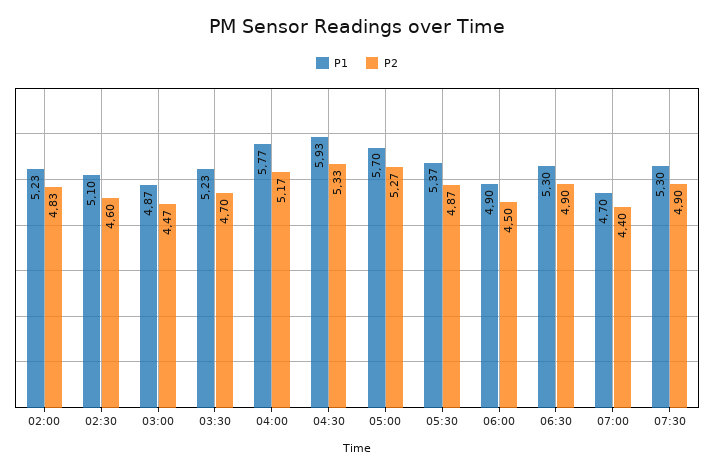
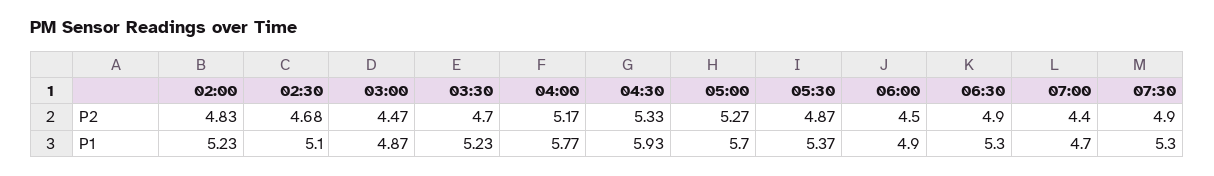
  {
    "P1": {
      "02:00": 5.23,
      "02:30": 5.1,
      "03:00": 4.87,
      "03:30": 5.23,
      "04:00": 5.77,
      "04:30": 5.93,
      "05:00": 5.7,
      "05:30": 5.37,
      "06:00": 4.9,
      "06:30": 5.3,
      "07:00": 4.7,
      "07:30": 5.3
    },
    "P2": {
      "02:00": 4.83,
-     "02:30": 4.6,
+     "02:30": 4.68,
      "03:00": 4.47,
      "03:30": 4.7,
      "04:00": 5.17,
      "04:30": 5.33,
      "05:00": 5.27,
      "05:30": 4.87,
      "06:00": 4.5,
      "06:30": 4.9,
      "07:00": 4.4,
      "07:30": 4.9
    }
  }

